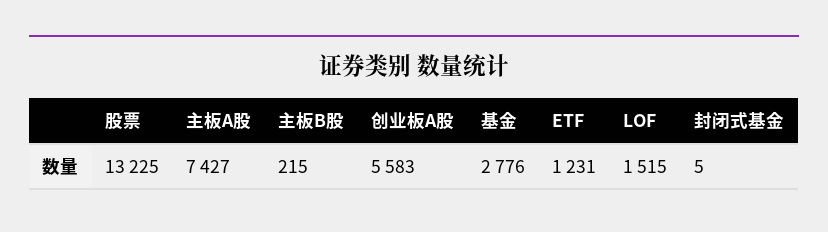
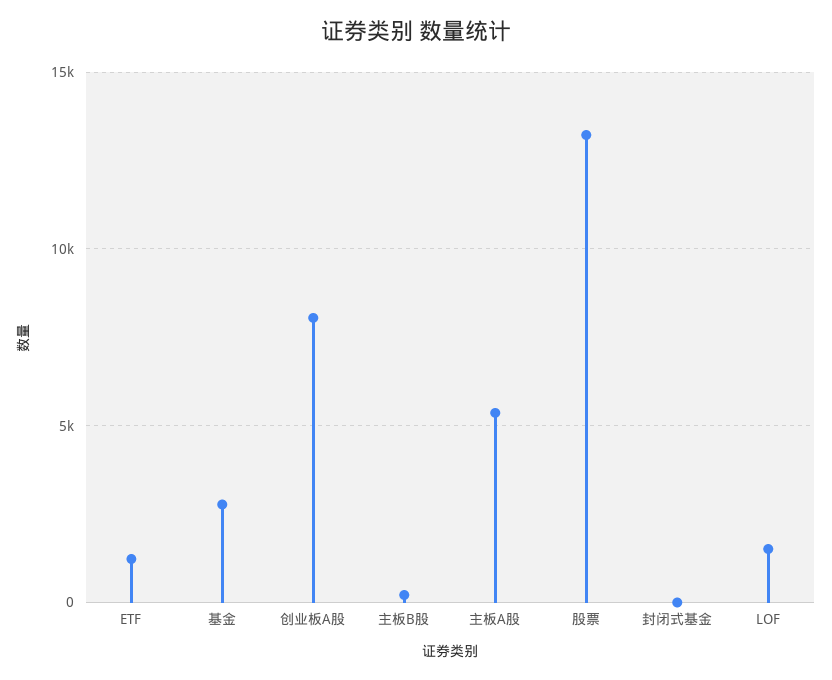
  {
    "股票": 13225,
-   "主板A股": 7427,
+   "主板A股": 5500,
    "主板B股": 215,
-   "创业板A股": 5583,
+   "创业板A股": 8000,
    "基金": 2776,
    "ETF": 1231,
    "LOF": 1515,
    "封闭式基金": 5
  }

